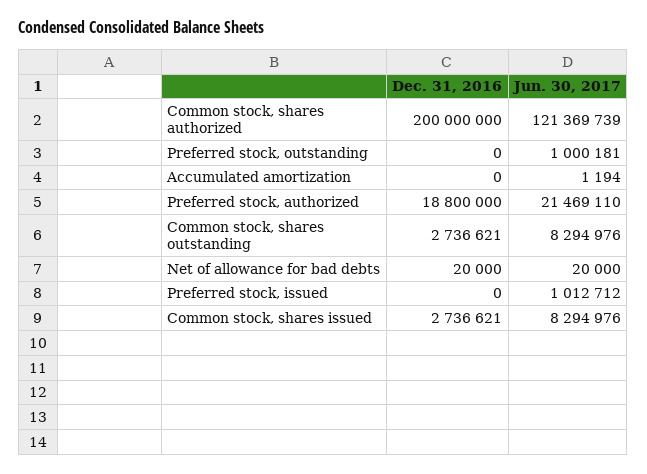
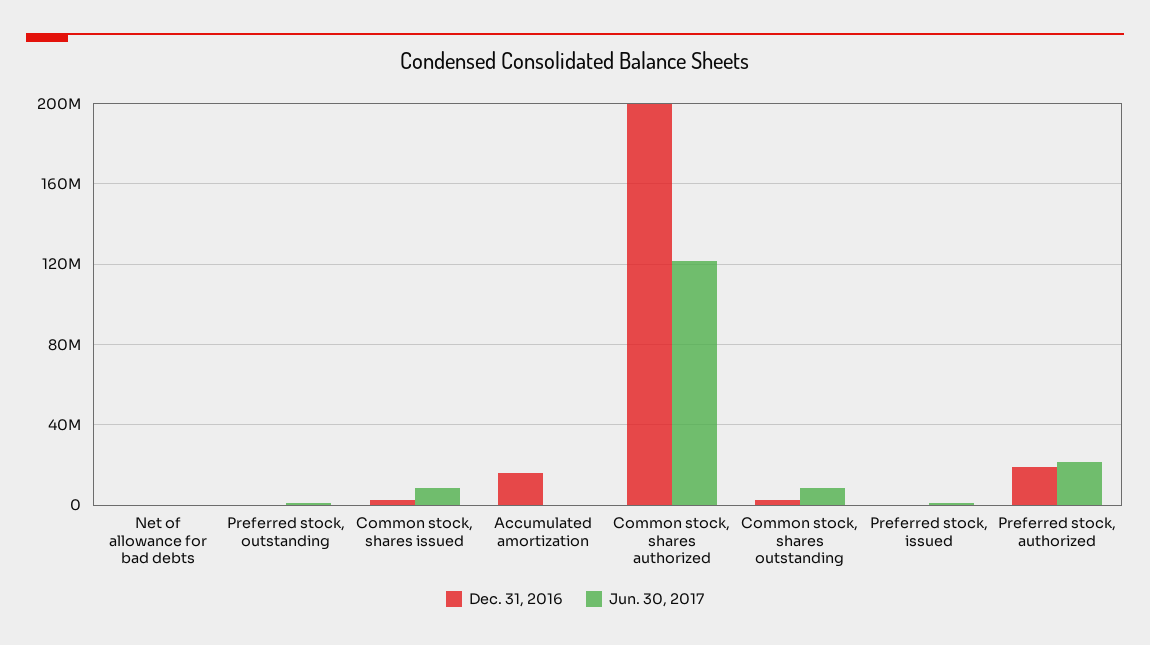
  {
    "Dec. 31, 2016": {
      "Common stock, shares authorized": 200000000,
      "Preferred stock, outstanding": 0,
-     "Accumulated amortization": 0,
+     "Accumulated amortization": 15000000,
      "Preferred stock, authorized": 18800000,
      "Common stock, shares outstanding": 2736621,
      "Net of allowance for bad debts": 20000,
      "Preferred stock, issued": 0,
      "Common stock, shares issued": 2736621
    },
    "Jun. 30, 2017": {
      "Common stock, shares authorized": 121369739,
      "Preferred stock, outstanding": 1000181,
      "Accumulated amortization": 1194,
      "Preferred stock, authorized": 21469110,
      "Common stock, shares outstanding": 8294976,
      "Net of allowance for bad debts": 20000,
      "Preferred stock, issued": 1012712,
      "Common stock, shares issued": 8294976
    }
  }

